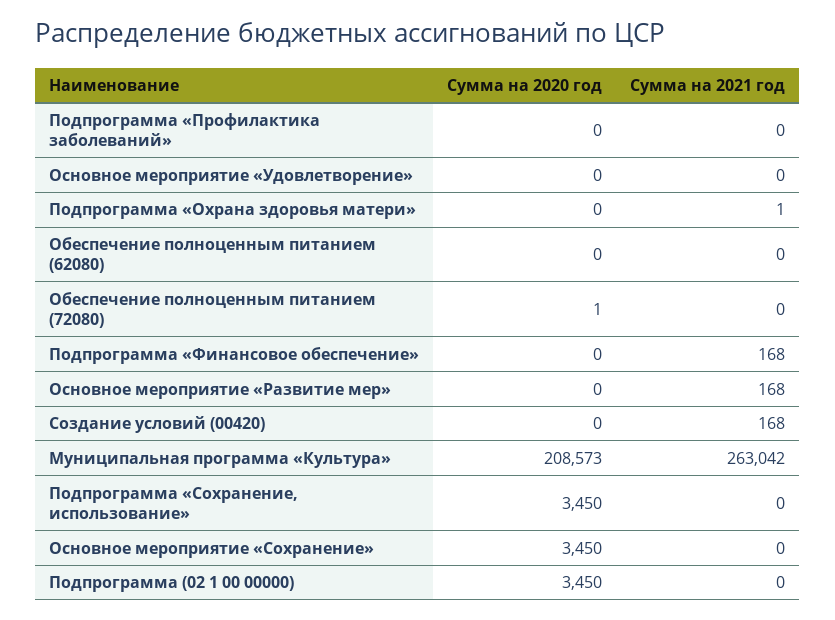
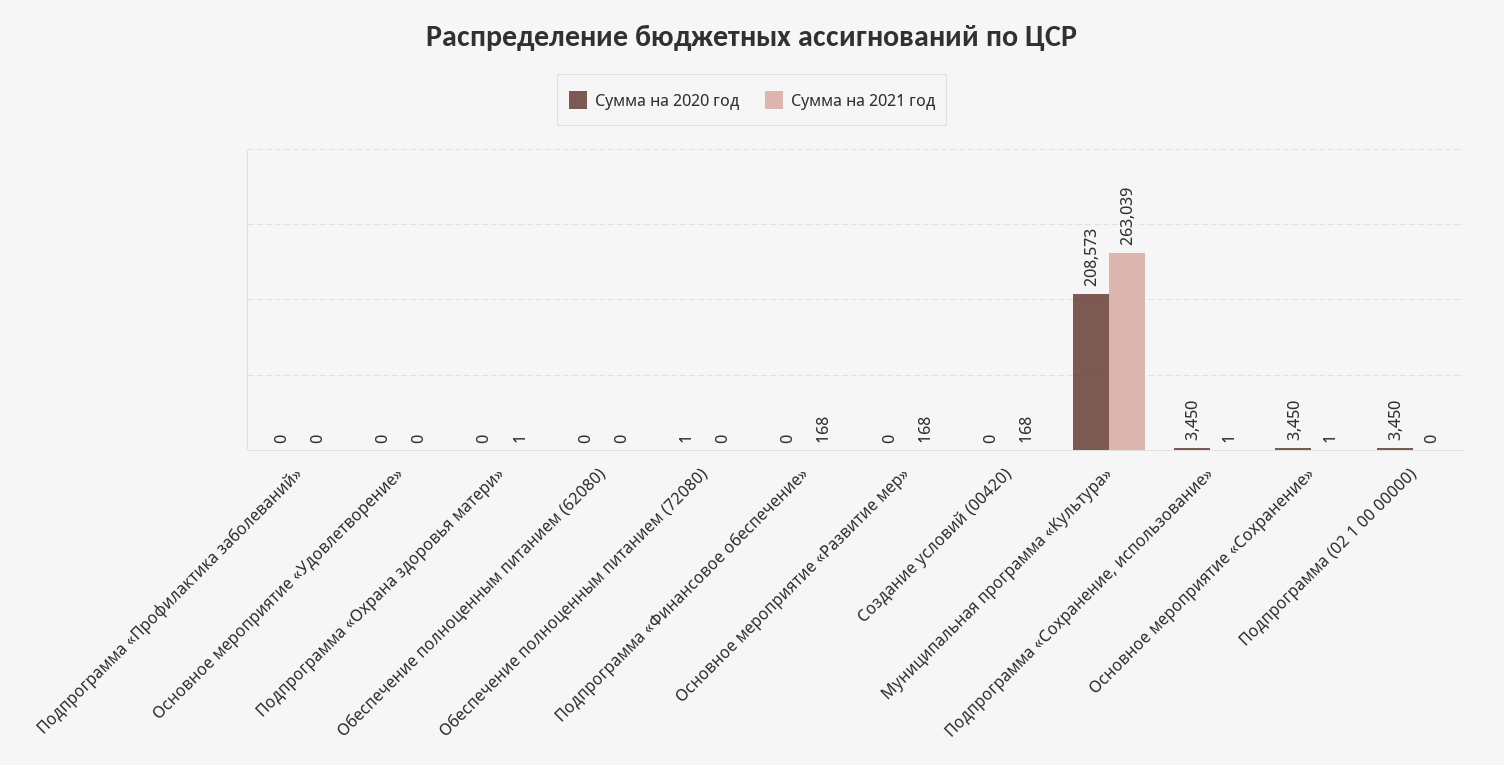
  {
    "Сумма на 2020 год": {
      "Подпрограмма «Профилактика заболеваний»": 0,
      "Основное мероприятие «Удовлетворение»": 0,
      "Подпрограмма «Охрана здоровья матери»": 0,
      "Обеспечение полноценным питанием (62080)": 0,
      "Обеспечение полноценным питанием (72080)": 1,
      "Подпрограмма «Финансовое обеспечение»": 0,
      "Основное мероприятие «Развитие мер»": 0,
      "Создание условий (00420)": 0,
      "Муниципальная программа «Культура»": 208573,
      "Подпрограмма «Сохранение, использование»": 3450,
      "Основное мероприятие «Сохранение»": 3450,
      "Подпрограмма (02 1 00 00000)": 3450
    },
    "Сумма на 2021 год": {
      "Подпрограмма «Профилактика заболеваний»": 0,
      "Основное мероприятие «Удовлетворение»": 0,
      "Подпрограмма «Охрана здоровья матери»": 1,
      "Обеспечение полноценным питанием (62080)": 0,
      "Обеспечение полноценным питанием (72080)": 0,
      "Подпрограмма «Финансовое обеспечение»": 168,
      "Основное мероприятие «Развитие мер»": 168,
      "Создание условий (00420)": 168,
-     "Муниципальная программа «Культура»": 263042,
+     "Муниципальная программа «Культура»": 263039,
-     "Подпрограмма «Сохранение, использование»": 0,
+     "Подпрограмма «Сохранение, использование»": 1,
-     "Основное мероприятие «Сохранение»": 0,
+     "Основное мероприятие «Сохранение»": 1,
      "Подпрограмма (02 1 00 00000)": 0
    }
  }

